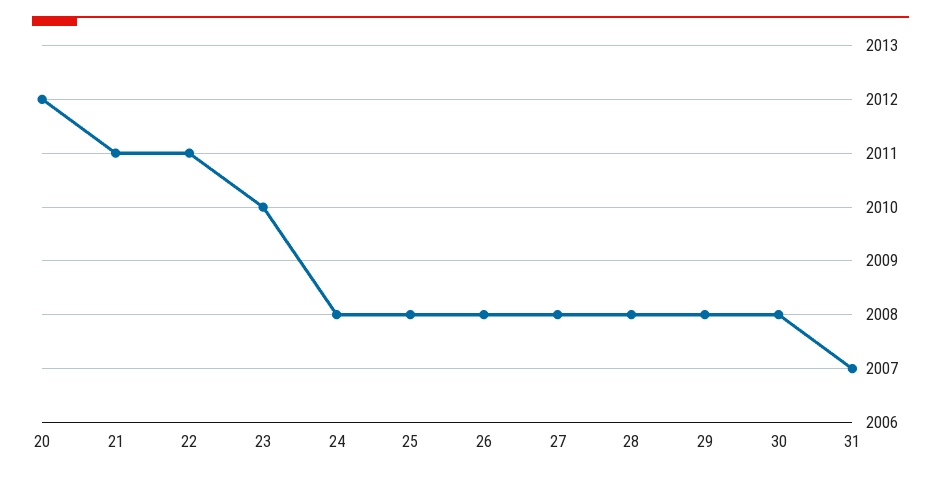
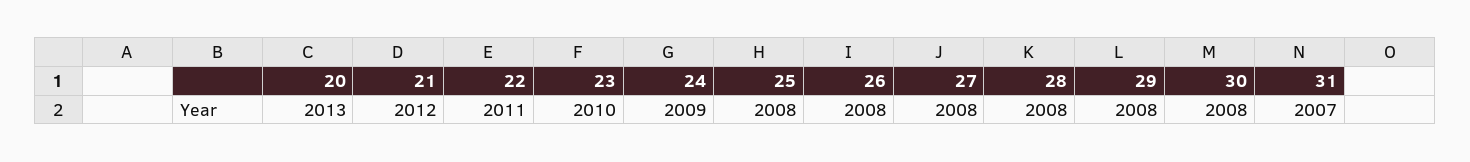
  {
-   "20": 2012,
+   "20": 2013,
-   "21": 2011,
+   "21": 2012,
    "22": 2011,
    "23": 2010,
-   "24": 2008,
+   "24": 2009,
    "25": 2008,
    "26": 2008,
    "27": 2008,
    "28": 2008,
    "29": 2008,
    "30": 2008,
    "31": 2007
  }

